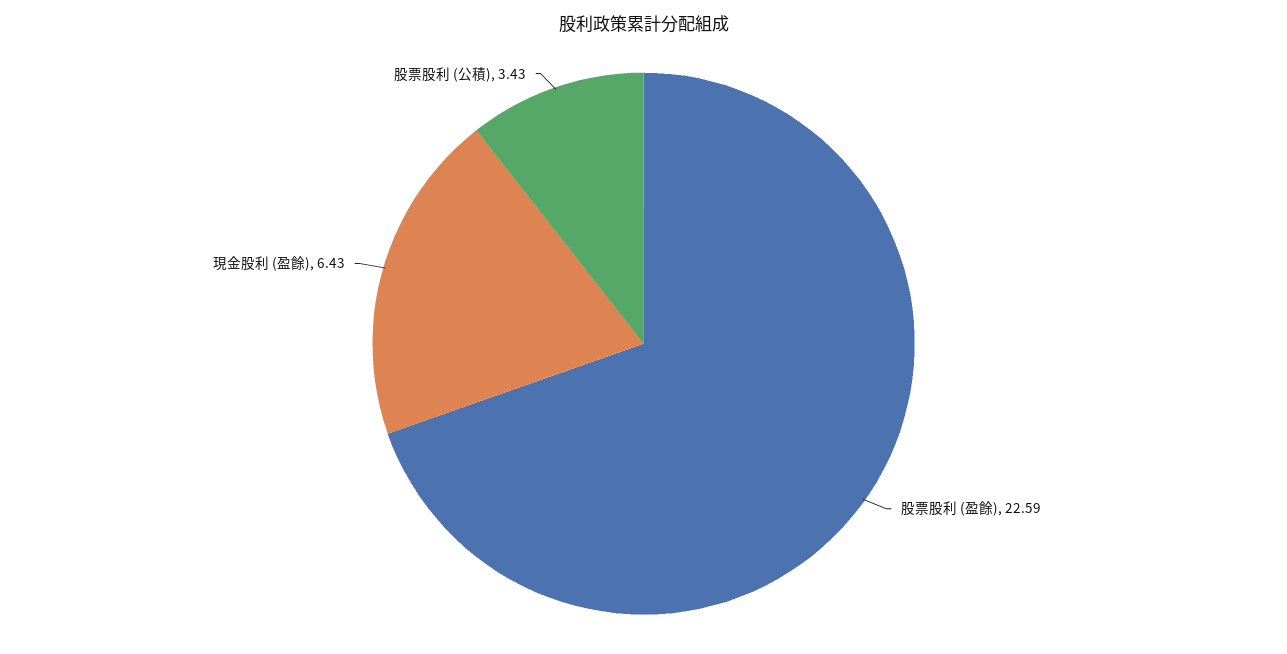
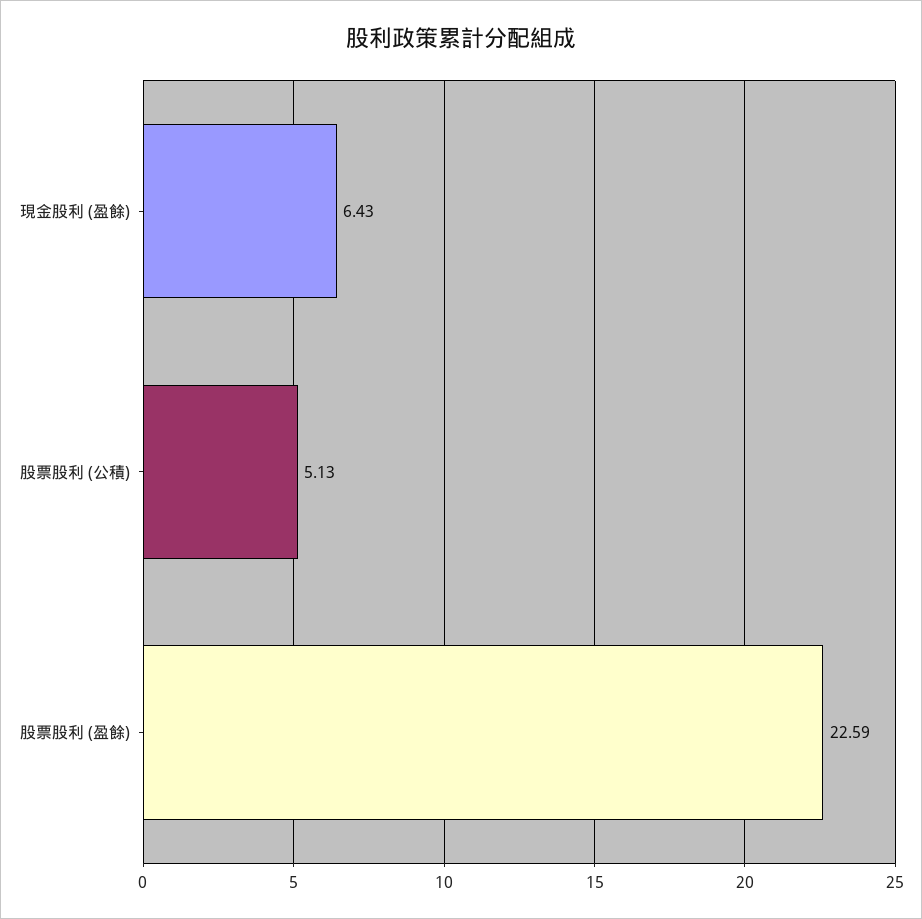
  {
    "股票股利 (盈餘)": 22.59,
    "現金股利 (盈餘)": 6.43,
-   "股票股利 (公積)": 3.43
+   "股票股利 (公積)": 5.13
  }

